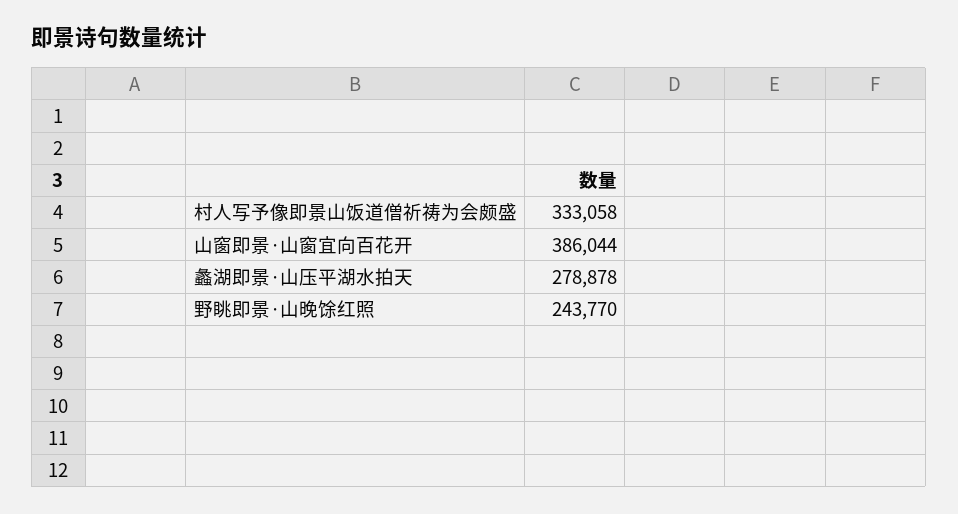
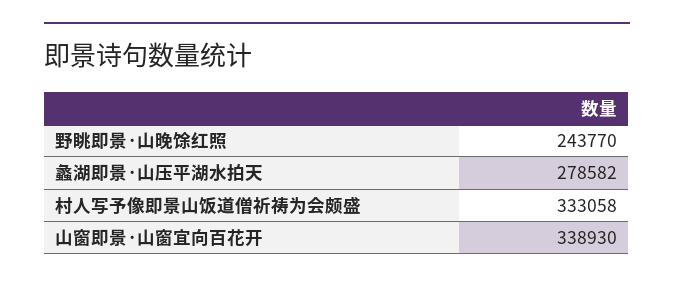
  {
    "村人写予像即景山饭道僧祈祷为会颇盛": 333058,
-   "山窗即景·山窗宜向百花开": 386044,
+   "山窗即景·山窗宜向百花开": 338930,
-   "蠡湖即景·山压平湖水拍天": 278878,
+   "蠡湖即景·山压平湖水拍天": 278582,
    "野眺即景·山晚馀红照": 243770
  }

